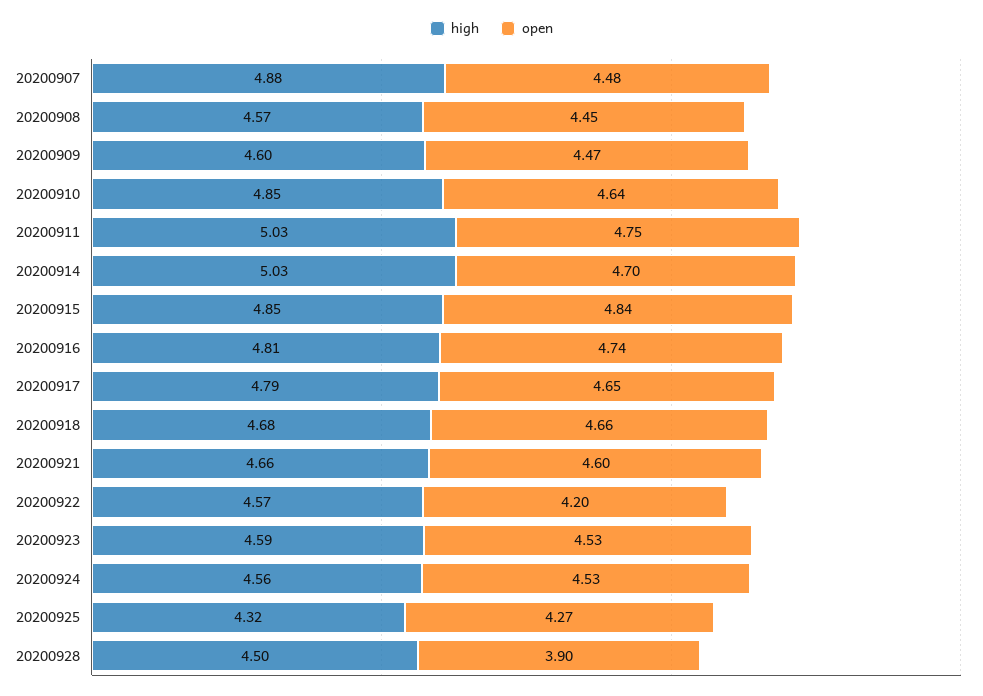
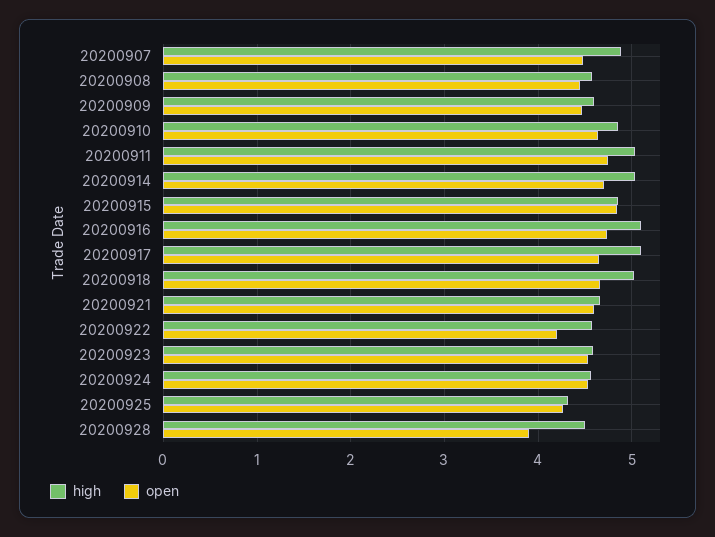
  {
    "high": {
      "20200907": 4.88,
      "20200908": 4.57,
      "20200909": 4.6,
      "20200910": 4.85,
      "20200911": 5.03,
      "20200914": 5.03,
      "20200915": 4.85,
-     "20200916": 4.81,
+     "20200916": 5.1,
-     "20200917": 4.79,
+     "20200917": 5.1,
-     "20200918": 4.68,
+     "20200918": 5,
      "20200921": 4.66,
      "20200922": 4.57,
      "20200923": 4.59,
      "20200924": 4.56,
      "20200925": 4.32,
      "20200928": 4.5
    },
    "open": {
      "20200907": 4.48,
      "20200908": 4.45,
      "20200909": 4.47,
      "20200910": 4.64,
      "20200911": 4.75,
      "20200914": 4.7,
      "20200915": 4.84,
      "20200916": 4.74,
      "20200917": 4.65,
      "20200918": 4.66,
      "20200921": 4.6,
      "20200922": 4.2,
      "20200923": 4.53,
      "20200924": 4.53,
      "20200925": 4.27,
      "20200928": 3.9
    }
  }

